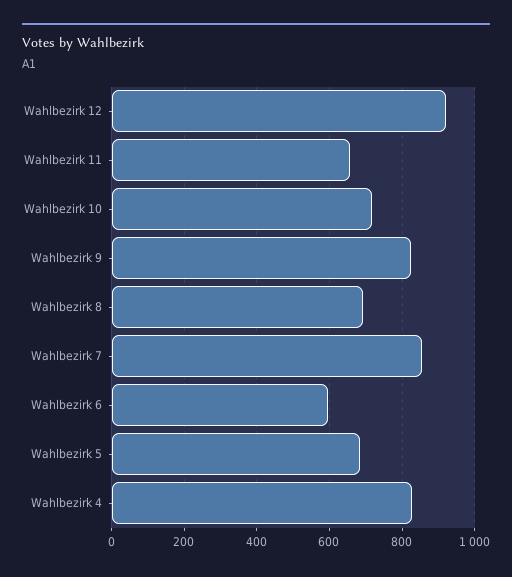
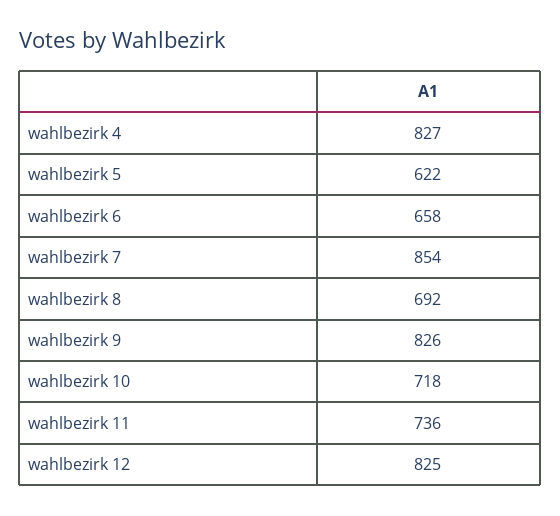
  {
-   "Wahlbezirk 12": 920,
+   "Wahlbezirk 12": 825,
-   "Wahlbezirk 11": 660,
+   "Wahlbezirk 11": 736,
    "Wahlbezirk 10": 718,
    "Wahlbezirk 9": 826,
    "Wahlbezirk 8": 692,
    "Wahlbezirk 7": 854,
-   "Wahlbezirk 6": 600,
+   "Wahlbezirk 6": 658,
-   "Wahlbezirk 5": 680,
+   "Wahlbezirk 5": 622,
    "Wahlbezirk 4": 827
  }

